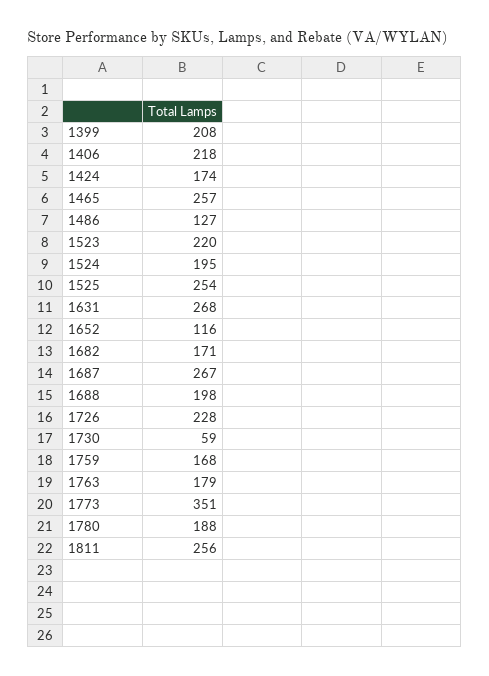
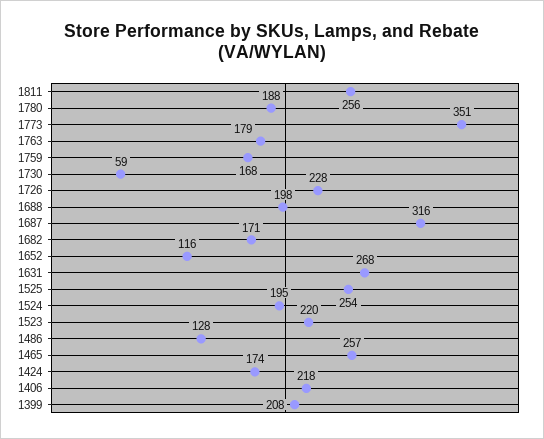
  {
    "1399": 208,
    "1406": 218,
    "1424": 174,
    "1465": 257,
-   "1486": 127,
+   "1486": 128,
    "1523": 220,
    "1524": 195,
    "1525": 254,
    "1631": 268,
    "1652": 116,
    "1682": 171,
-   "1687": 267,
+   "1687": 316,
    "1688": 198,
    "1726": 228,
    "1730": 59,
    "1759": 168,
    "1763": 179,
    "1773": 351,
    "1780": 188,
    "1811": 256
  }

